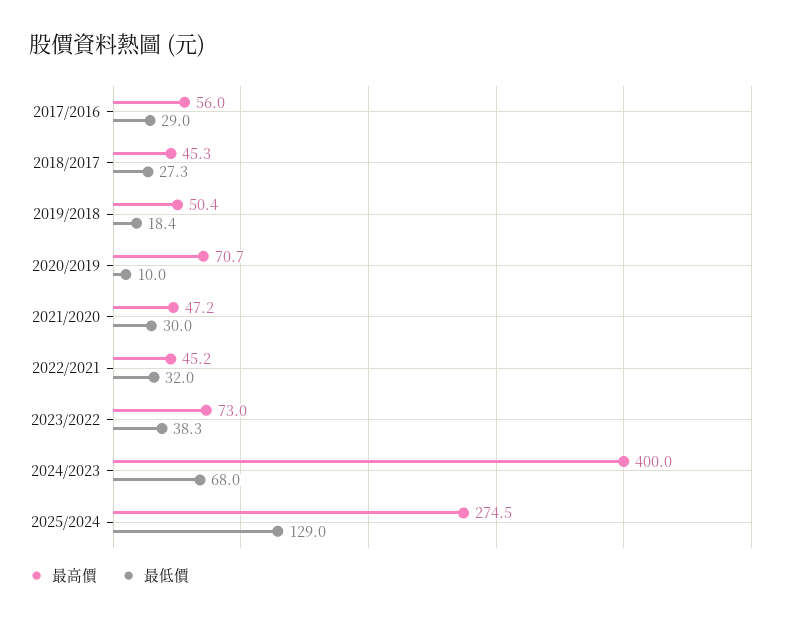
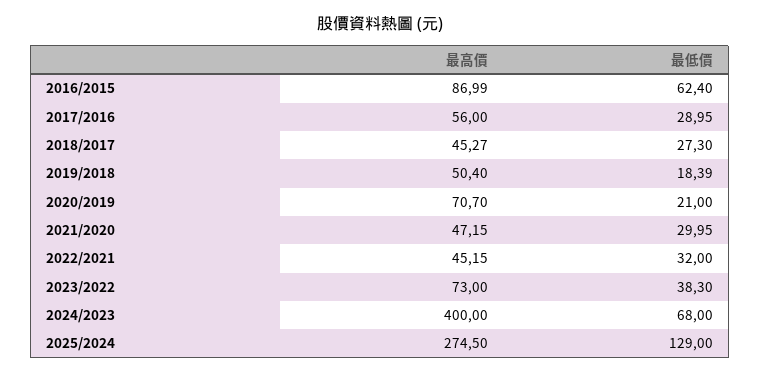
  {
    "最高價": {
      "2017/2016": 56,
      "2018/2017": 45.27,
      "2019/2018": 50.4,
      "2020/2019": 70.7,
      "2021/2020": 47.15,
      "2022/2021": 45.15,
      "2023/2022": 73,
      "2024/2023": 400,
-     "2025/2024": 274.5
+     "2025/2024": 274.5,
+     "2016/2015": 86.99
    },
    "最低價": {
      "2017/2016": 28.95,
      "2018/2017": 27.3,
      "2019/2018": 18.39,
-     "2020/2019": 10,
+     "2020/2019": 21,
      "2021/2020": 29.95,
      "2022/2021": 32,
      "2023/2022": 38.3,
      "2024/2023": 68,
-     "2025/2024": 129
+     "2025/2024": 129,
+     "2016/2015": 62.4
    }
  }

